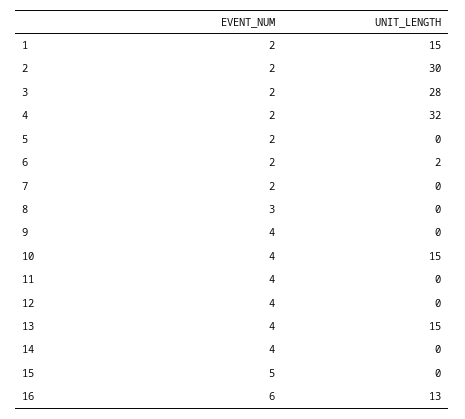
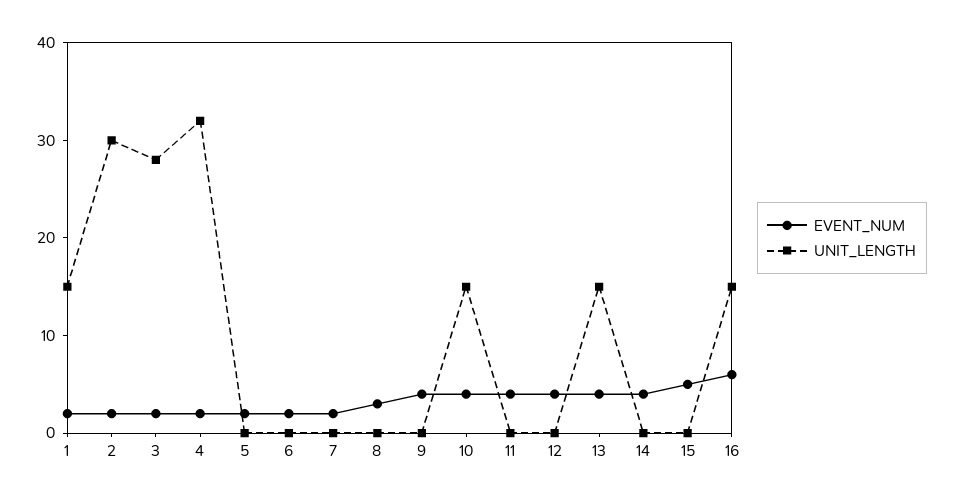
  {
    "EVENT_NUM": {
      "1": 2,
      "2": 2,
      "3": 2,
      "4": 2,
      "5": 2,
      "6": 2,
      "7": 2,
      "8": 3,
      "9": 4,
      "10": 4,
      "11": 4,
      "12": 4,
      "13": 4,
      "14": 4,
      "15": 5,
      "16": 6
    },
    "UNIT_LENGTH": {
      "1": 15,
      "2": 30,
      "3": 28,
      "4": 32,
      "5": 0,
-     "6": 2,
+     "6": 0,
      "7": 0,
      "8": 0,
      "9": 0,
      "10": 15,
      "11": 0,
      "12": 0,
      "13": 15,
      "14": 0,
      "15": 0,
-     "16": 13
+     "16": 15
    }
  }

